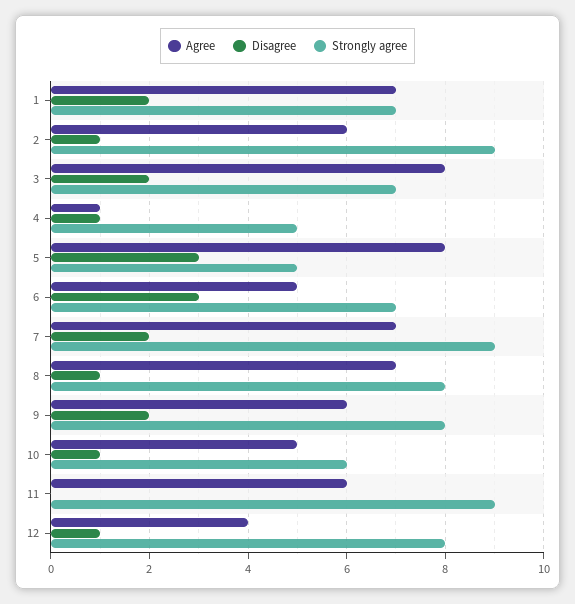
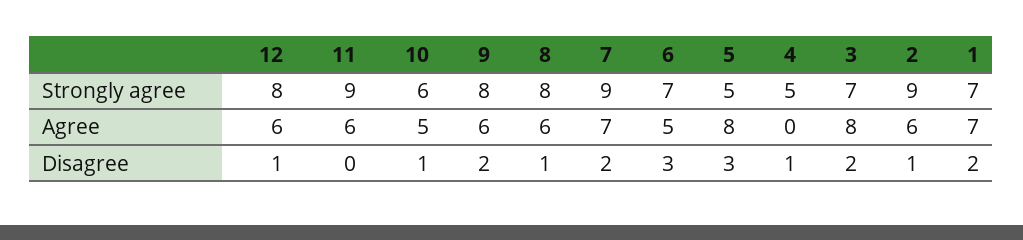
  {
    "Agree": {
      "1": 7,
      "2": 6,
      "3": 8,
-     "4": 1,
+     "4": 0,
      "5": 8,
      "6": 5,
      "7": 7,
-     "8": 7,
+     "8": 6,
      "9": 6,
      "10": 5,
      "11": 6,
-     "12": 4
+     "12": 6
    },
    "Disagree": {
      "1": 2,
      "2": 1,
      "3": 2,
      "4": 1,
      "5": 3,
      "6": 3,
      "7": 2,
      "8": 1,
      "9": 2,
      "10": 1,
      "11": 0,
      "12": 1
    },
    "Strongly agree": {
      "1": 7,
      "2": 9,
      "3": 7,
      "4": 5,
      "5": 5,
      "6": 7,
      "7": 9,
      "8": 8,
      "9": 8,
      "10": 6,
      "11": 9,
      "12": 8
    }
  }

